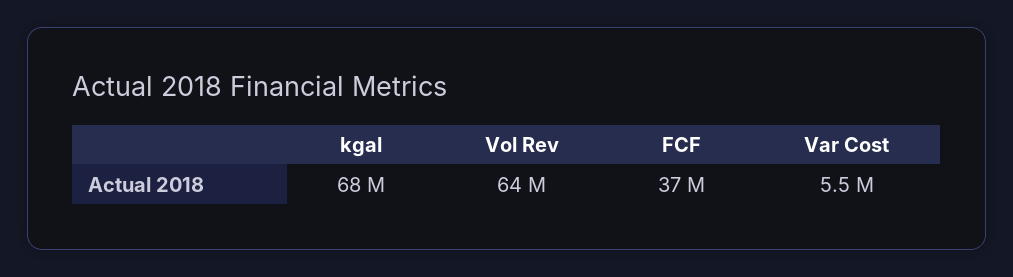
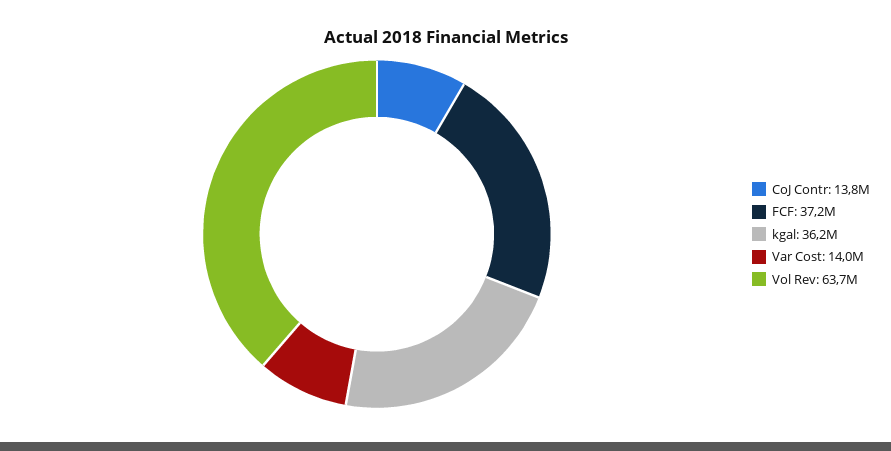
  {
-   "kgal": 68000000,
+   "kgal": 36200000,
    "Vol Rev": 63700000,
    "FCF": 37200000,
-   "Var Cost": 5500000
+   "Var Cost": 14000000,
+   "CoJ Contr": 13800000
  }

